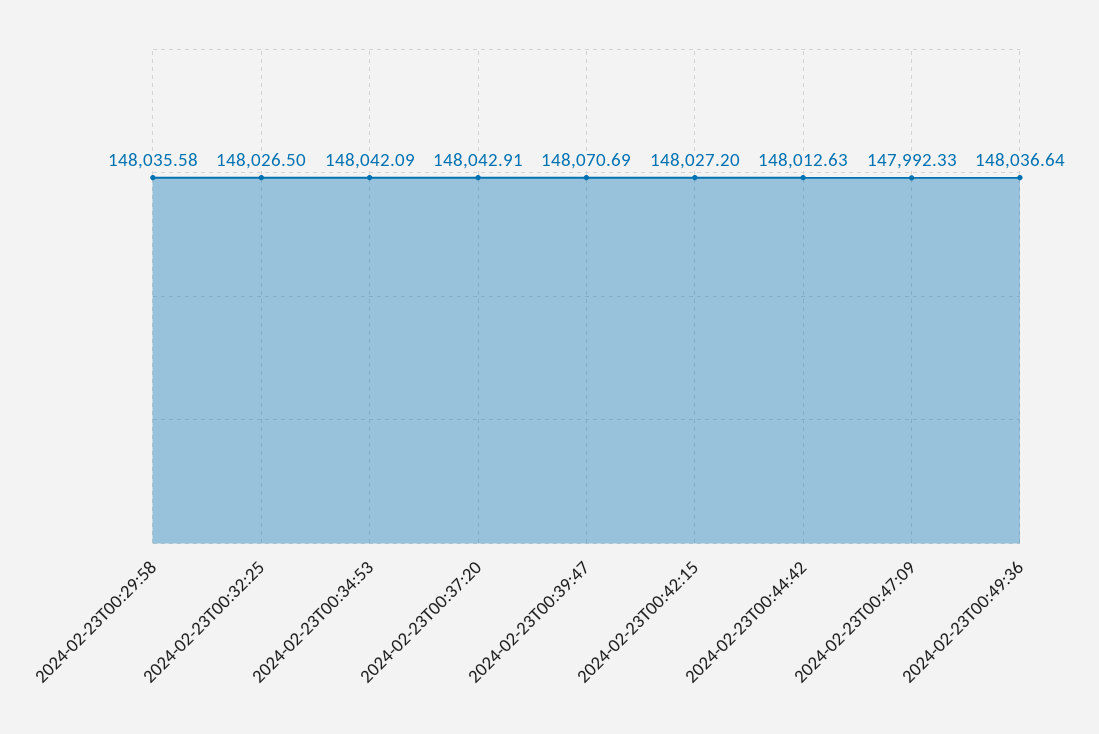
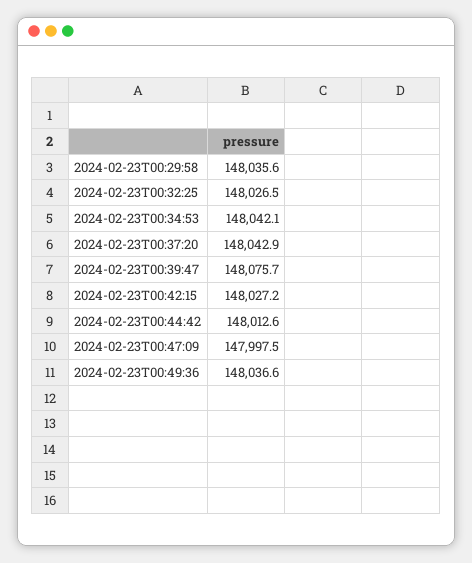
  {
    "2024-02-23T00:29:58": 148035.58,
    "2024-02-23T00:32:25": 148026.5,
    "2024-02-23T00:34:53": 148042.09,
    "2024-02-23T00:37:20": 148042.91,
-   "2024-02-23T00:39:47": 148070.69,
+   "2024-02-23T00:39:47": 148075.7,
    "2024-02-23T00:42:15": 148027.2,
    "2024-02-23T00:44:42": 148012.63,
-   "2024-02-23T00:47:09": 147992.33,
+   "2024-02-23T00:47:09": 147997.5,
    "2024-02-23T00:49:36": 148036.64
  }

